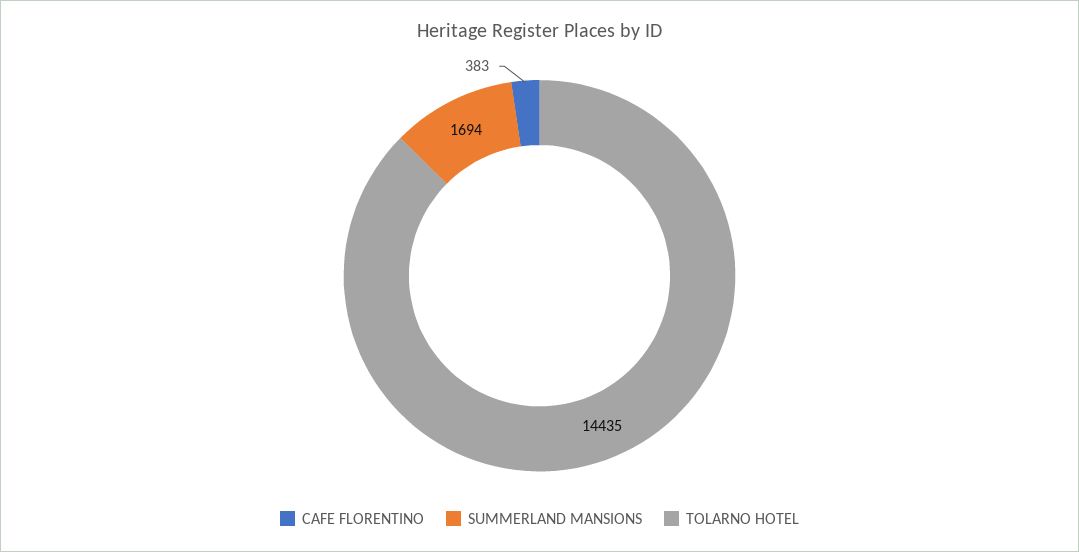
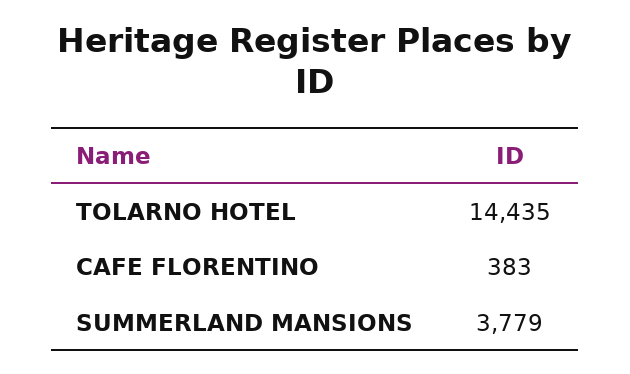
  {
    "CAFE FLORENTINO": 383,
-   "SUMMERLAND MANSIONS": 1694,
+   "SUMMERLAND MANSIONS": 3779,
    "TOLARNO HOTEL": 14435
  }

